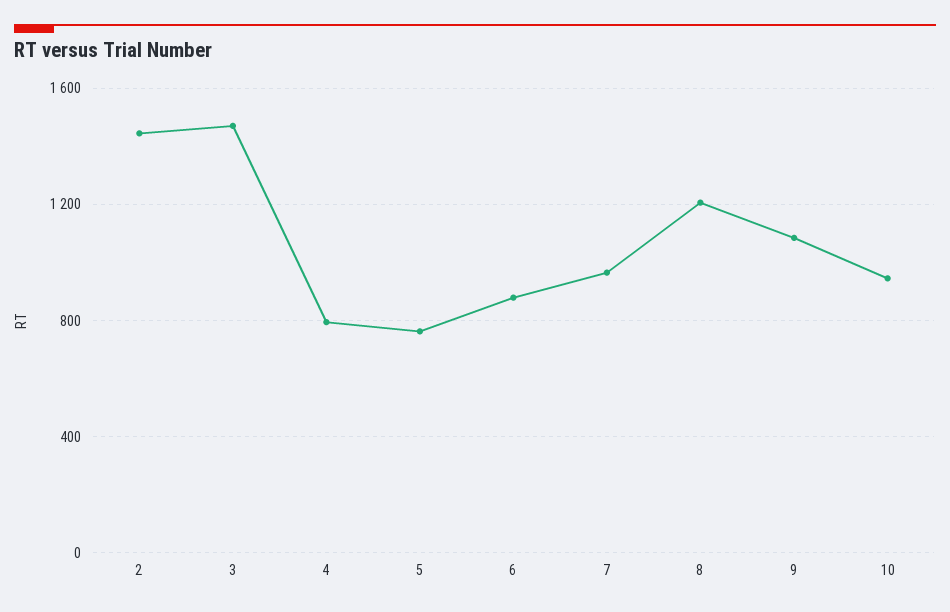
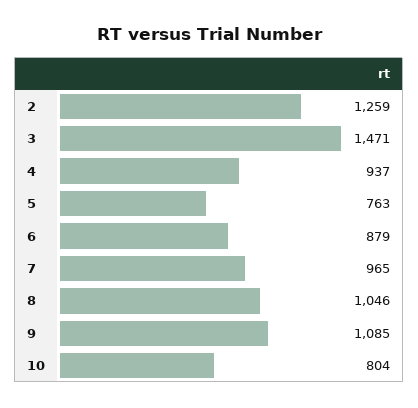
  {
-   "2": 1450,
+   "2": 1259,
    "3": 1471,
-   "4": 800,
+   "4": 937,
    "5": 763,
    "6": 879,
    "7": 965,
-   "8": 1200,
+   "8": 1046,
    "9": 1085,
-   "10": 950
+   "10": 804
  }

